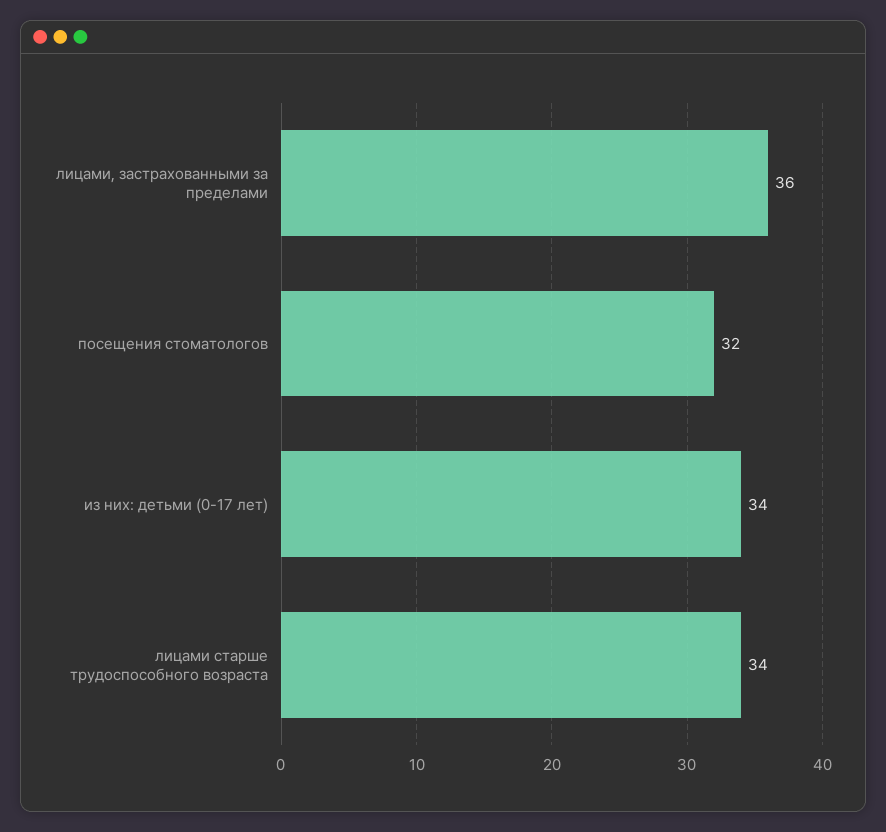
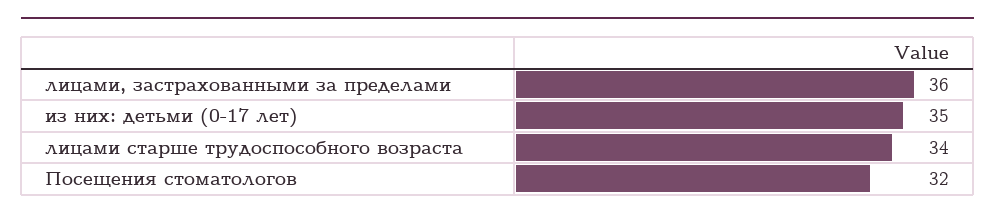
  {
    "лицами, застрахованными за пределами": 36,
    "посещения стоматологов": 32,
-   "из них: детьми (0-17 лет)": 34,
+   "из них: детьми (0-17 лет)": 35,
    "лицами старше трудоспособного возраста": 34
  }

